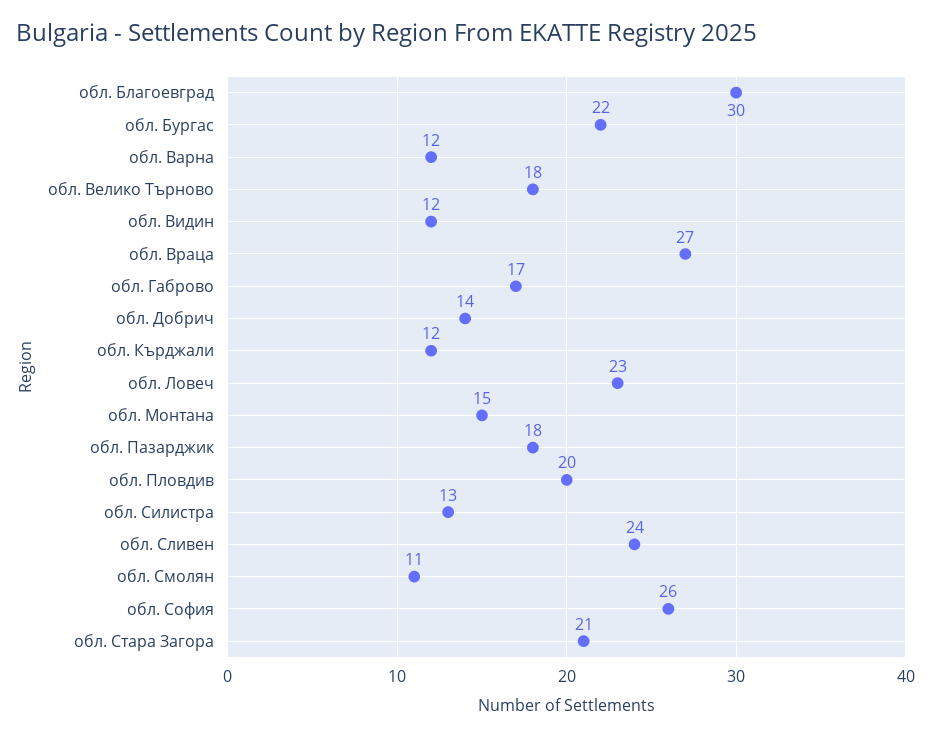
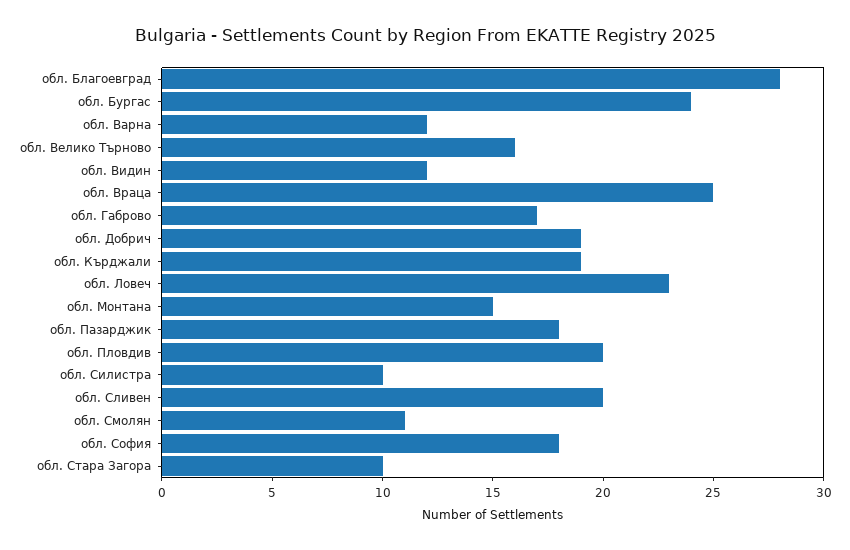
  {
-   "обл. Благоевград": 30,
+   "обл. Благоевград": 28,
-   "обл. Бургас": 22,
+   "обл. Бургас": 24,
    "обл. Варна": 12,
-   "обл. Велико Търново": 18,
+   "обл. Велико Търново": 16,
    "обл. Видин": 12,
-   "обл. Враца": 27,
+   "обл. Враца": 25,
    "обл. Габрово": 17,
-   "обл. Добрич": 14,
+   "обл. Добрич": 19,
-   "обл. Кърджали": 12,
+   "обл. Кърджали": 19,
    "обл. Ловеч": 23,
    "обл. Монтана": 15,
    "обл. Пазарджик": 18,
    "обл. Пловдив": 20,
-   "обл. Силистра": 13,
+   "обл. Силистра": 10,
-   "обл. Сливен": 24,
+   "обл. Сливен": 20,
    "обл. Смолян": 11,
-   "обл. София": 26,
+   "обл. София": 18,
-   "обл. Стара Загора": 21
+   "обл. Стара Загора": 10
  }

